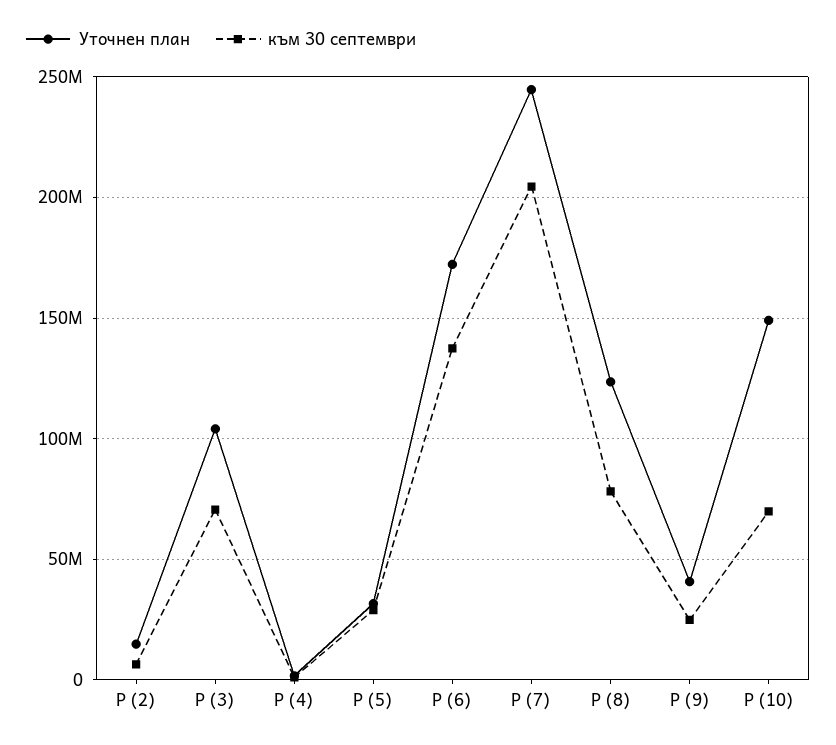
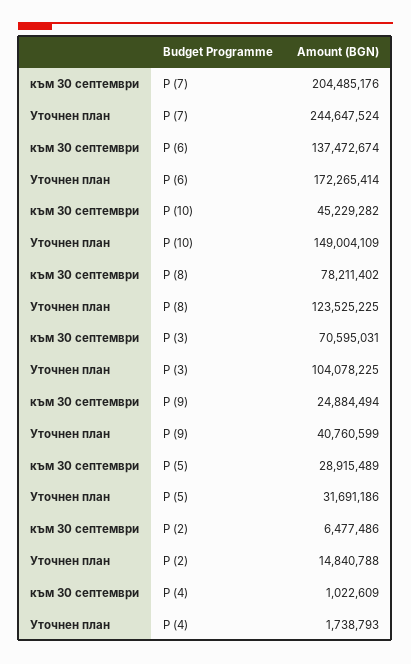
  {
    "Уточнен план": {
      "P (2)": 14840788,
      "P (3)": 104078225,
      "P (4)": 1738793,
      "P (5)": 31691186,
      "P (6)": 172265414,
      "P (7)": 244647524,
      "P (8)": 123525225,
      "P (9)": 40760599,
      "P (10)": 149004109
    },
    "към 30 септември": {
      "P (2)": 6477486,
      "P (3)": 70595031,
      "P (4)": 1022609,
      "P (5)": 28915489,
      "P (6)": 137472674,
      "P (7)": 204485176,
      "P (8)": 78211402,
      "P (9)": 24884494,
-     "P (10)": 70000000
+     "P (10)": 45229282
    }
  }

